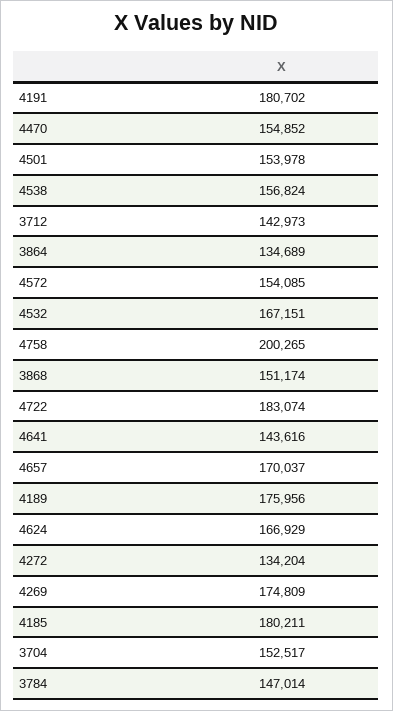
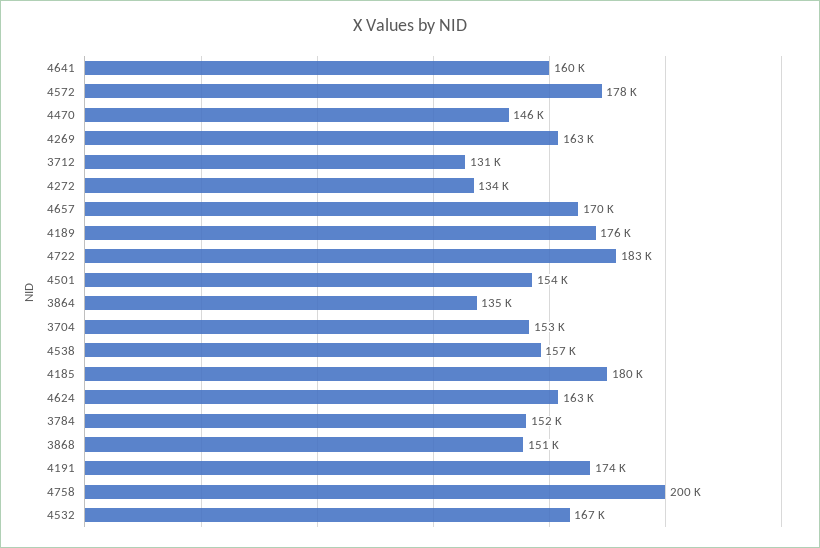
  {
-   "4191": 180702,
+   "4191": 174000,
-   "4470": 154852,
+   "4470": 146000,
    "4501": 153978,
    "4538": 156824,
-   "3712": 142973,
+   "3712": 131000,
    "3864": 134689,
-   "4572": 154085,
+   "4572": 178000,
    "4532": 167151,
    "4758": 200265,
    "3868": 151174,
    "4722": 183074,
-   "4641": 143616,
+   "4641": 160000,
    "4657": 170037,
    "4189": 175956,
-   "4624": 166929,
+   "4624": 163000,
    "4272": 134204,
-   "4269": 174809,
+   "4269": 163000,
    "4185": 180211,
    "3704": 152517,
-   "3784": 147014
+   "3784": 152000
  }

